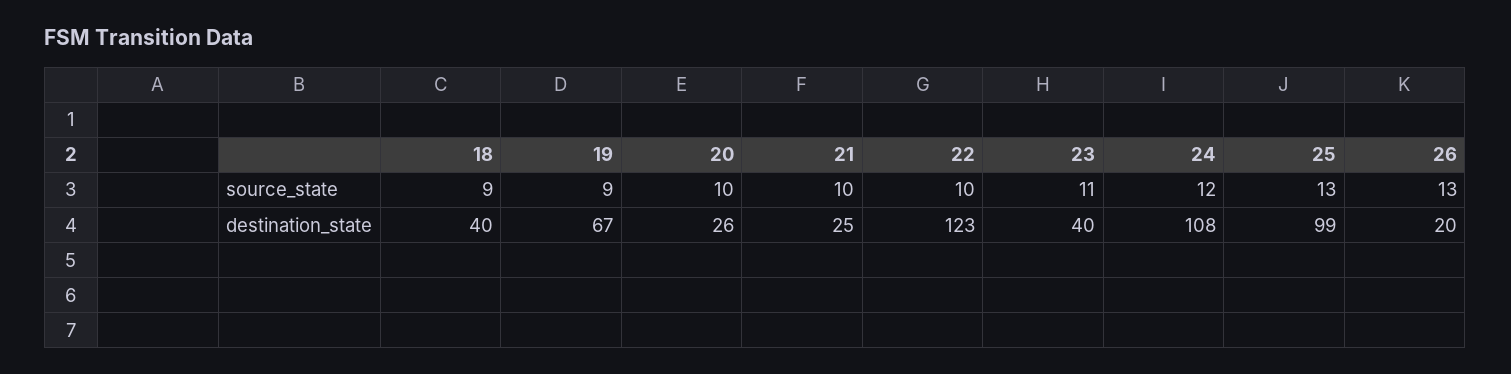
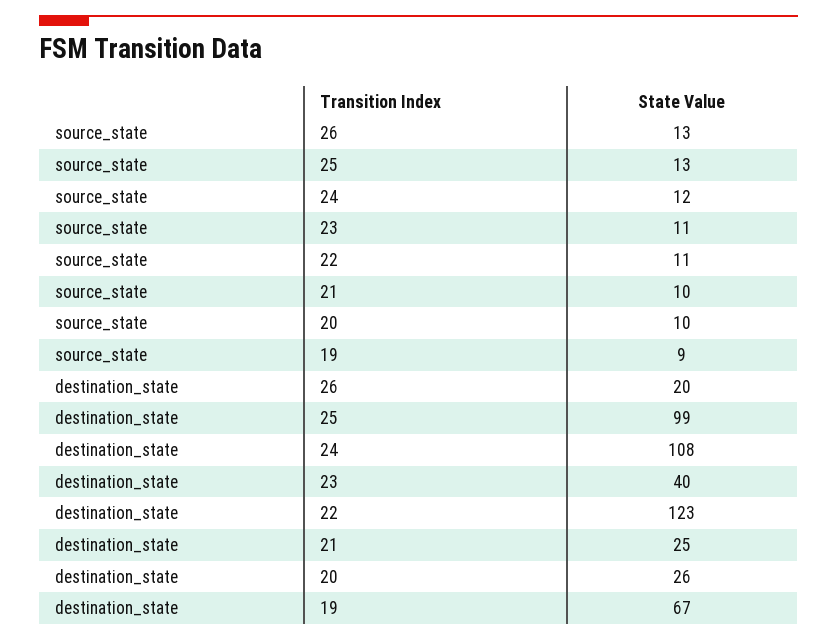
  {
-   "18": {
-     "source_state": 9,
-     "destination_state": 40
-   },
    "19": {
      "source_state": 9,
      "destination_state": 67
    },
    "20": {
      "source_state": 10,
      "destination_state": 26
    },
    "21": {
      "source_state": 10,
      "destination_state": 25
    },
    "22": {
-     "source_state": 10,
+     "source_state": 11,
      "destination_state": 123
    },
    "23": {
      "source_state": 11,
      "destination_state": 40
    },
    "24": {
      "source_state": 12,
      "destination_state": 108
    },
    "25": {
      "source_state": 13,
      "destination_state": 99
    },
    "26": {
      "source_state": 13,
      "destination_state": 20
    }
  }

